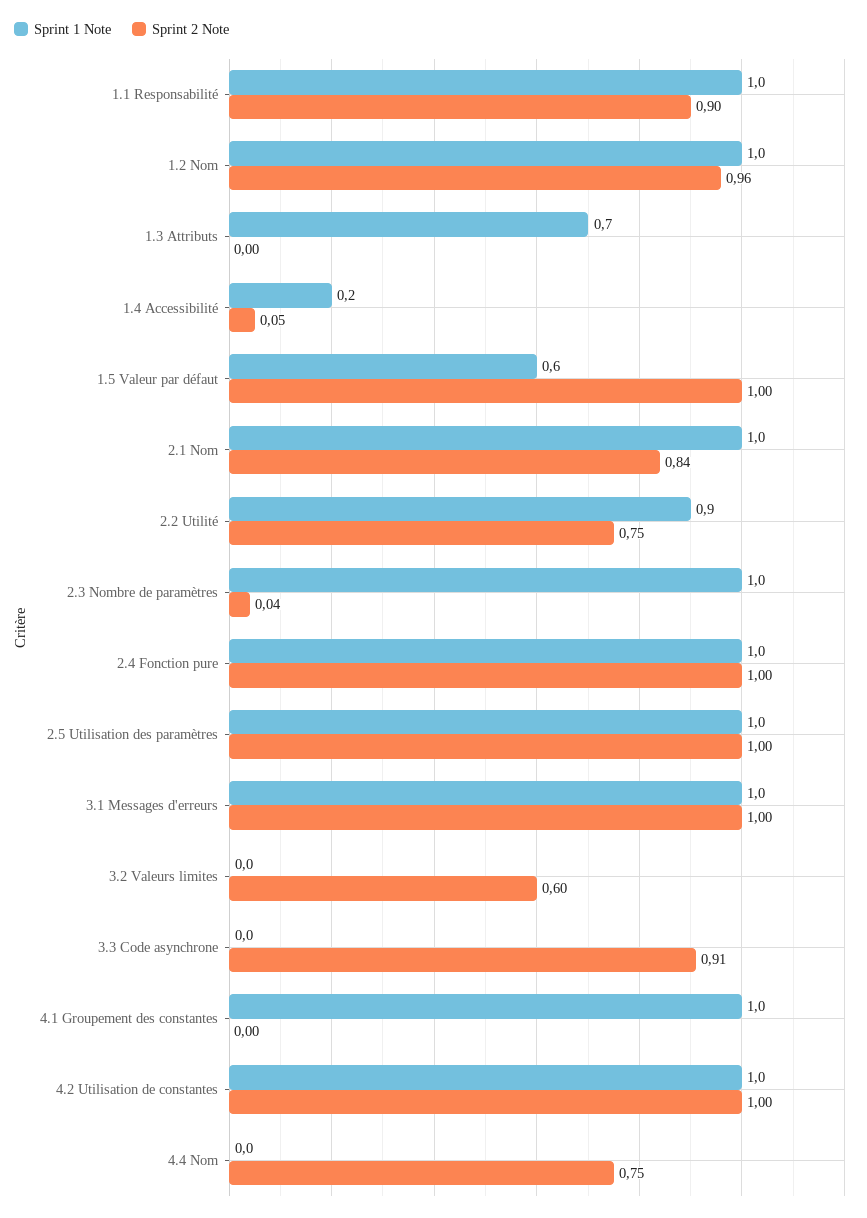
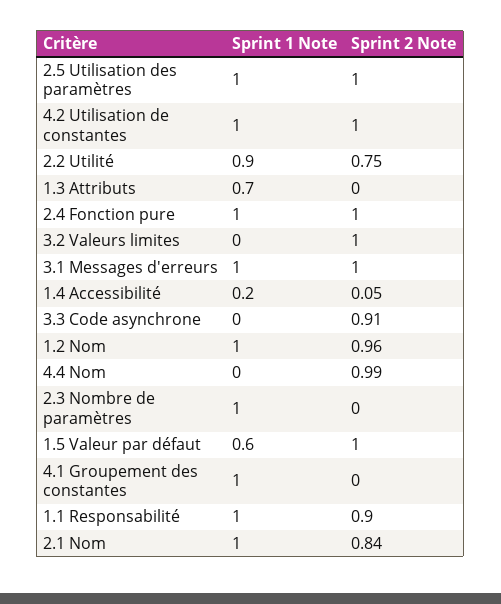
  {
    "Sprint 1 Note": {
      "1.1 Responsabilité": 1,
      "1.2 Nom": 1,
      "1.3 Attributs": 0.7,
      "1.4 Accessibilité": 0.2,
      "1.5 Valeur par défaut": 0.6,
      "2.1 Nom": 1,
      "2.2 Utilité": 0.9,
      "2.3 Nombre de paramètres": 1,
      "2.4 Fonction pure": 1,
      "2.5 Utilisation des paramètres": 1,
      "3.1 Messages d'erreurs": 1,
      "3.2 Valeurs limites": 0,
      "3.3 Code asynchrone": 0,
      "4.1 Groupement des constantes": 1,
      "4.2 Utilisation de constantes": 1,
      "4.4 Nom": 0
    },
    "Sprint 2 Note": {
      "1.1 Responsabilité": 0.9,
      "1.2 Nom": 0.96,
      "1.3 Attributs": 0,
      "1.4 Accessibilité": 0.05,
      "1.5 Valeur par défaut": 1,
      "2.1 Nom": 0.84,
      "2.2 Utilité": 0.75,
-     "2.3 Nombre de paramètres": 0.04,
+     "2.3 Nombre de paramètres": 0,
      "2.4 Fonction pure": 1,
      "2.5 Utilisation des paramètres": 1,
      "3.1 Messages d'erreurs": 1,
-     "3.2 Valeurs limites": 0.6,
+     "3.2 Valeurs limites": 1,
      "3.3 Code asynchrone": 0.91,
      "4.1 Groupement des constantes": 0,
      "4.2 Utilisation de constantes": 1,
-     "4.4 Nom": 0.75
+     "4.4 Nom": 0.99
    }
  }

